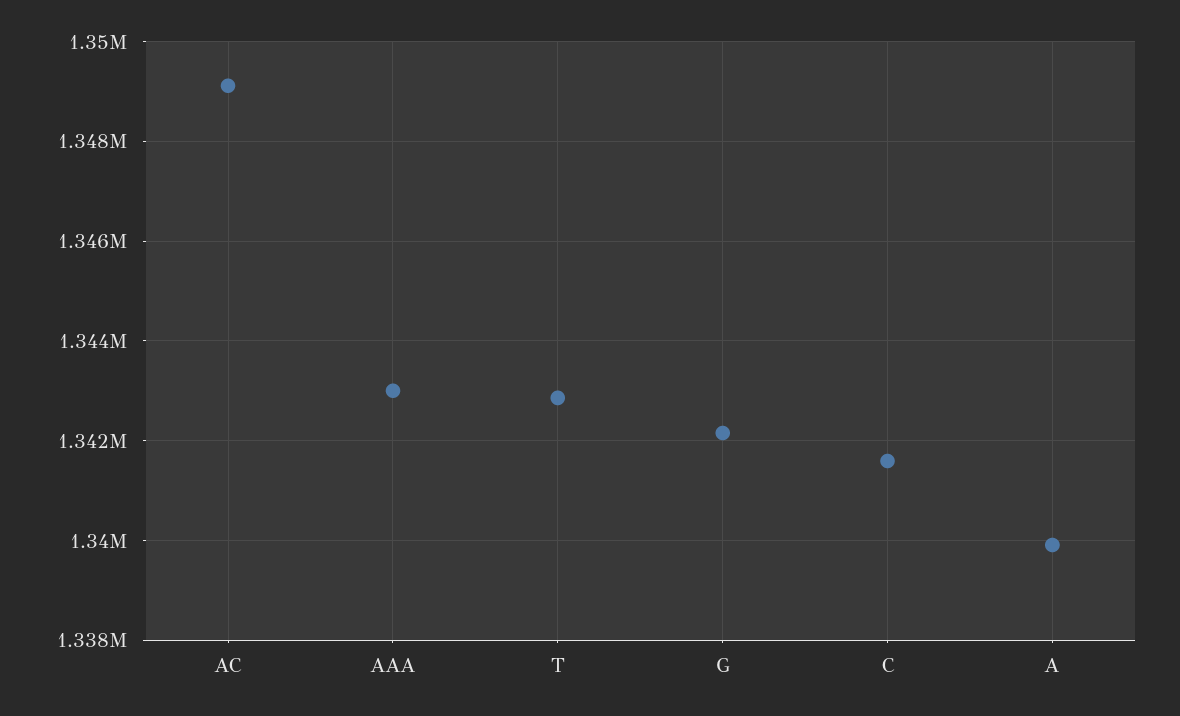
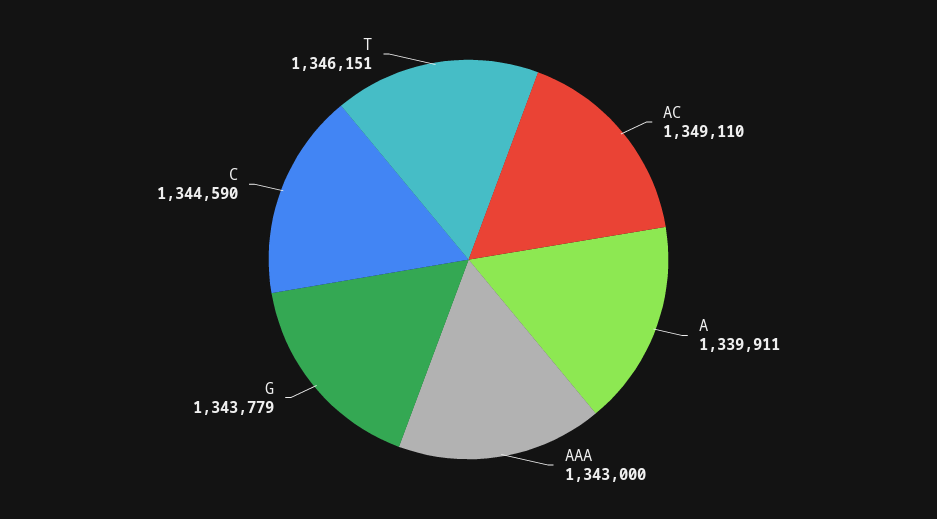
  {
    "AC": 1349110,
    "AAA": 1343000,
-   "T": 1342800,
+   "T": 1346151,
-   "G": 1342200,
+   "G": 1343779,
-   "C": 1341600,
+   "C": 1344590,
    "A": 1339911
  }

